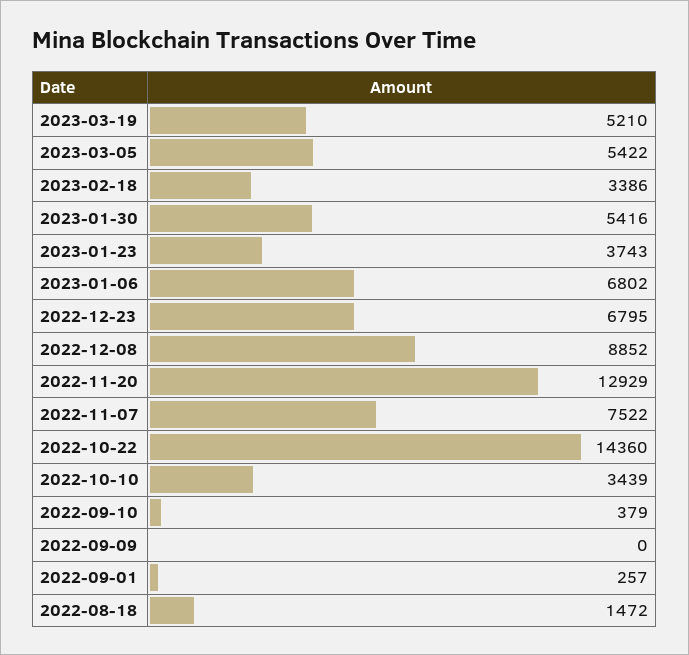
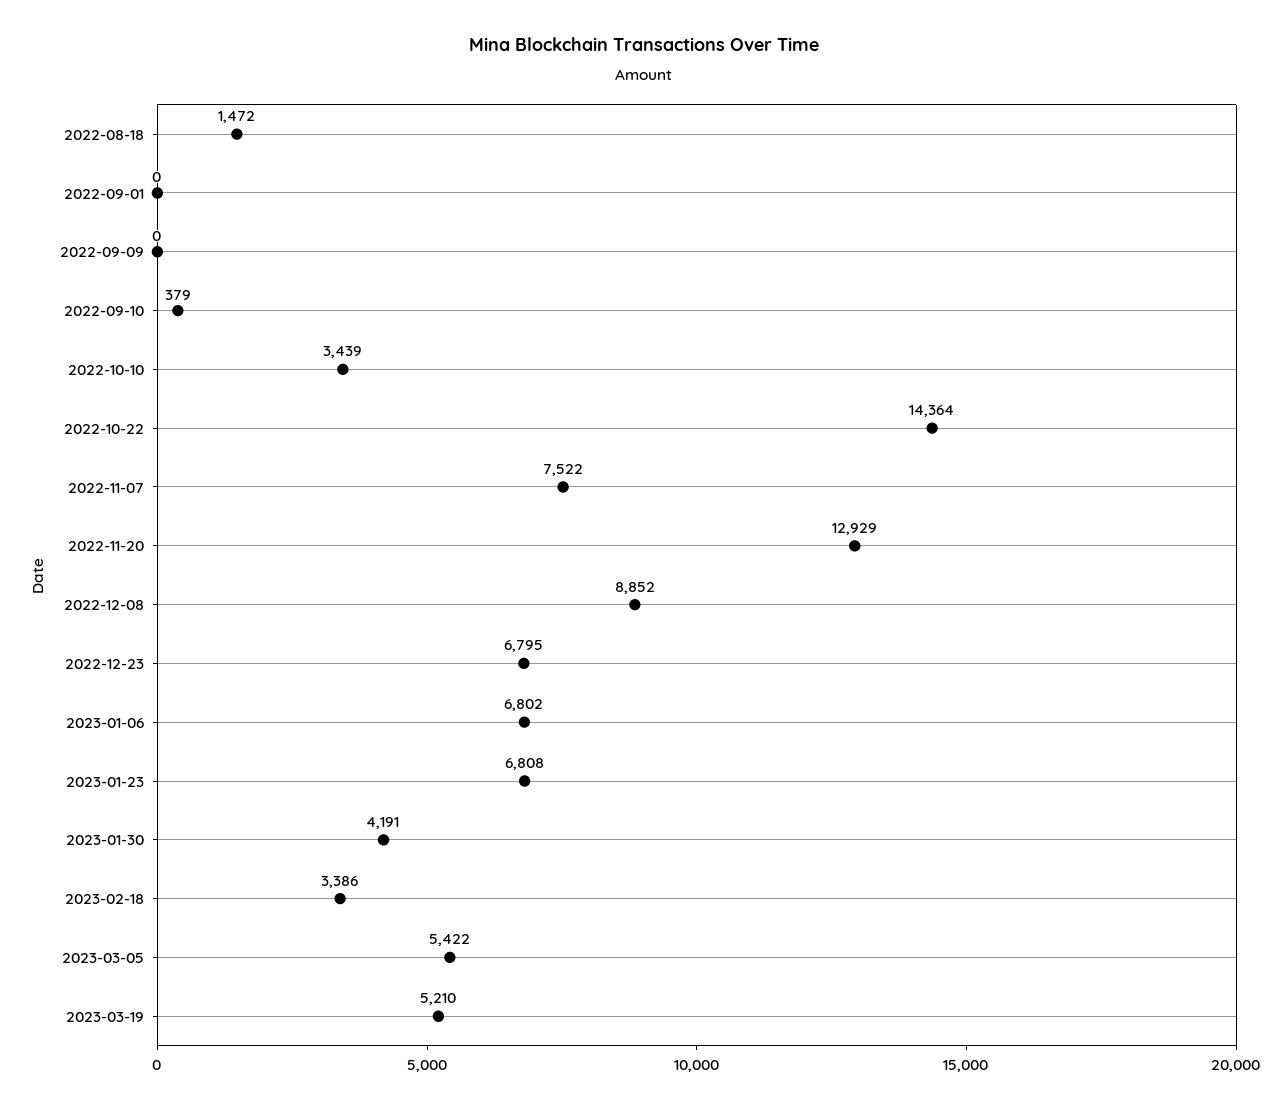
  {
    "2023-03-19": 5210,
    "2023-03-05": 5422,
    "2023-02-18": 3386,
-   "2023-01-30": 5416,
+   "2023-01-30": 4191,
-   "2023-01-23": 3743,
+   "2023-01-23": 6808,
    "2023-01-06": 6802,
    "2022-12-23": 6795,
    "2022-12-08": 8852,
    "2022-11-20": 12929,
    "2022-11-07": 7522,
-   "2022-10-22": 14360,
+   "2022-10-22": 14364,
    "2022-10-10": 3439,
    "2022-09-10": 379,
    "2022-09-09": 0,
-   "2022-09-01": 257,
+   "2022-09-01": 0,
    "2022-08-18": 1472
  }

